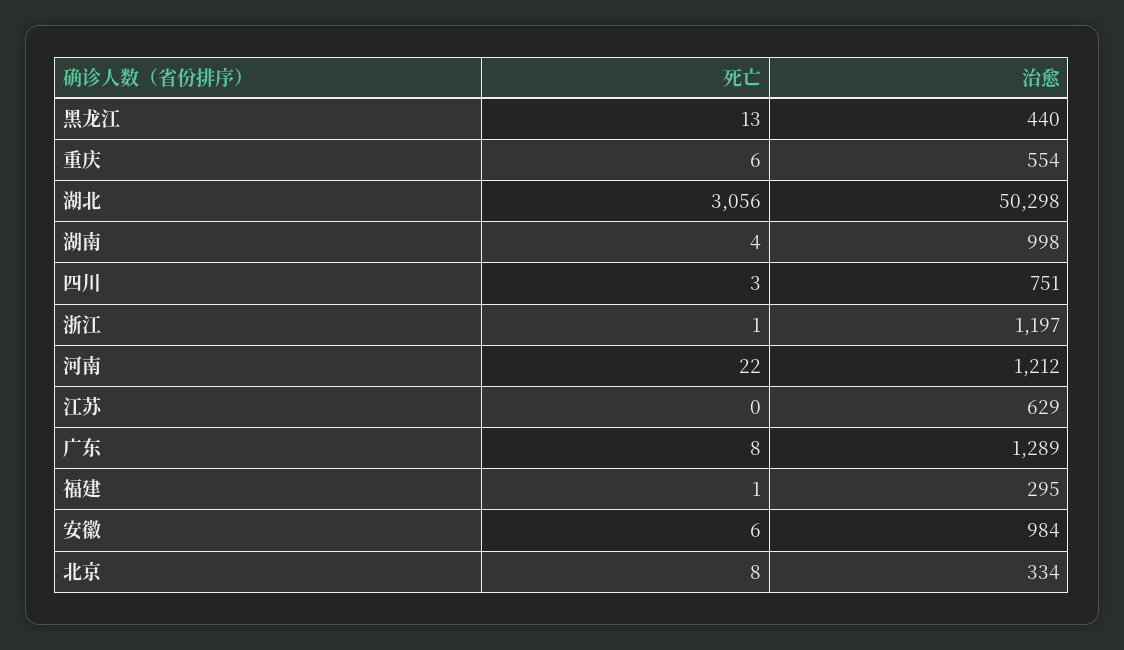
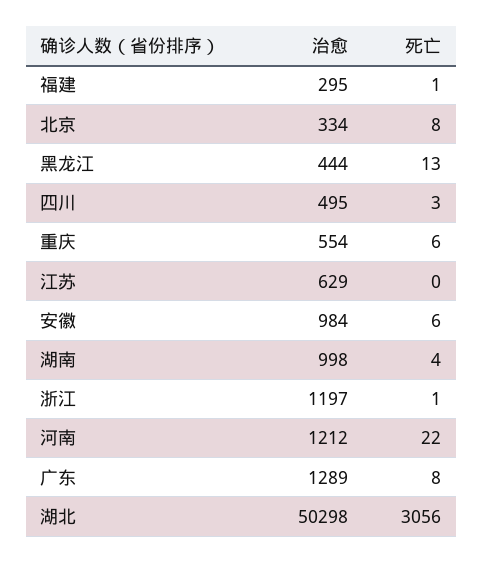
  {
    "死亡": {
      "黑龙江": 13,
      "重庆": 6,
      "湖北": 3056,
      "湖南": 4,
      "四川": 3,
      "浙江": 1,
      "河南": 22,
      "江苏": 0,
      "广东": 8,
      "福建": 1,
      "安徽": 6,
      "北京": 8
    },
    "治愈": {
-     "黑龙江": 440,
+     "黑龙江": 444,
      "重庆": 554,
      "湖北": 50298,
      "湖南": 998,
-     "四川": 751,
+     "四川": 495,
      "浙江": 1197,
      "河南": 1212,
      "江苏": 629,
      "广东": 1289,
      "福建": 295,
      "安徽": 984,
      "北京": 334
    }
  }

